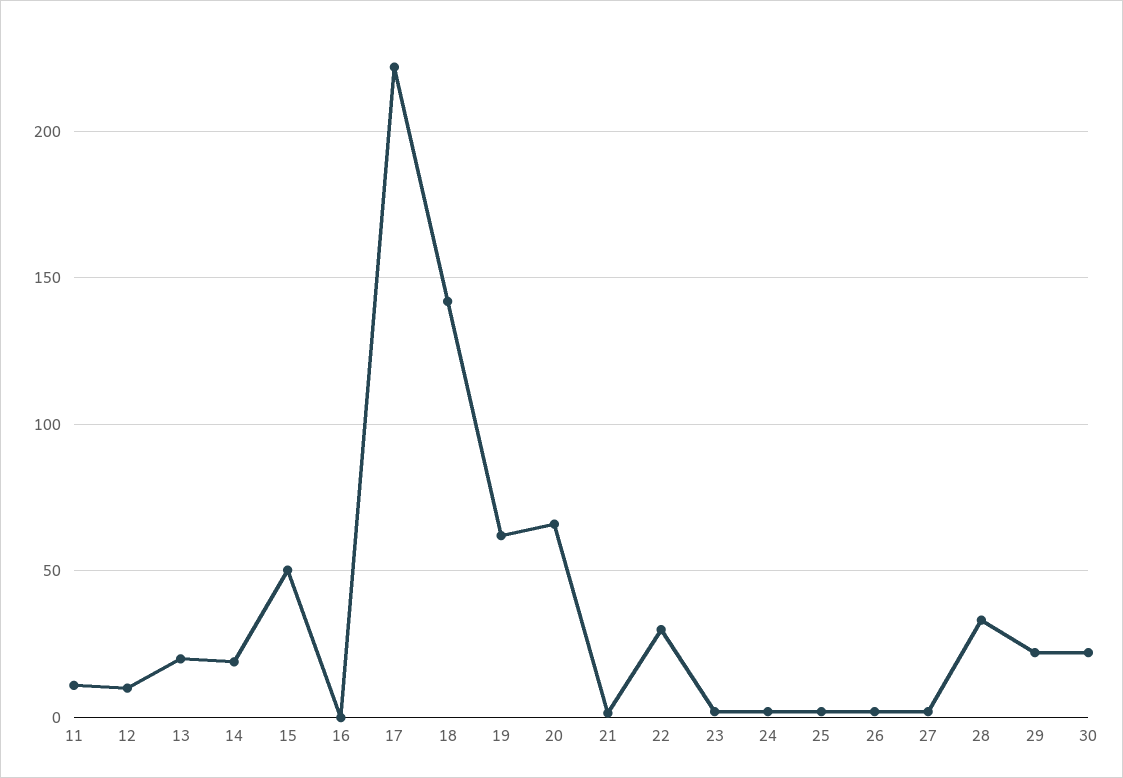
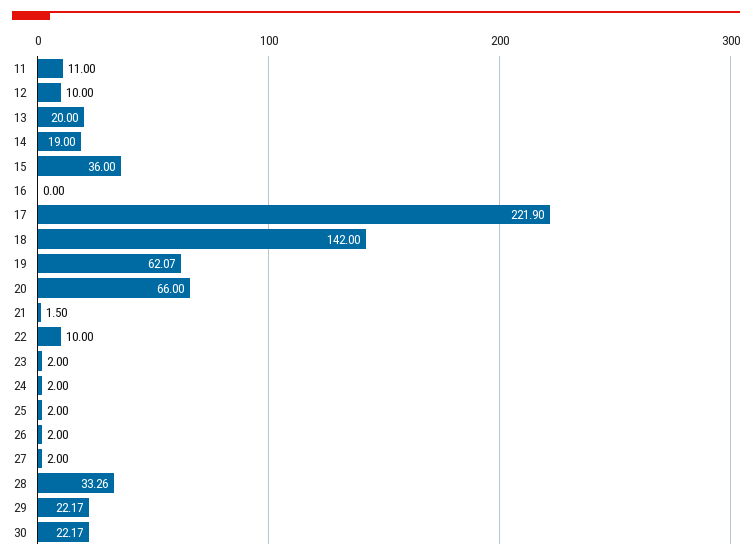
  {
    "11": 11,
    "12": 10,
    "13": 20,
    "14": 19,
-   "15": 50,
+   "15": 36,
    "16": 0,
    "17": 221.9,
    "18": 142,
    "19": 62.07,
    "20": 66,
    "21": 1.5,
-   "22": 30,
+   "22": 10,
    "23": 2,
    "24": 2,
    "25": 2,
    "26": 2,
    "27": 2,
    "28": 33.26,
    "29": 22.17,
    "30": 22.17
  }

